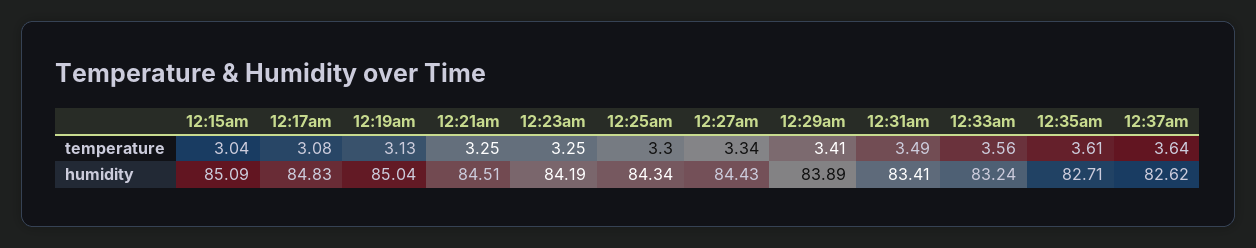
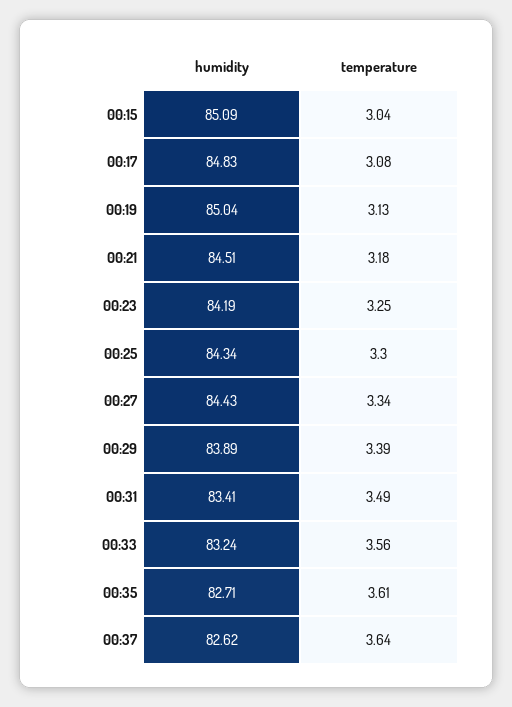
  {
    "12:15am": {
      "temperature": 3.04,
      "humidity": 85.09
    },
    "12:17am": {
      "temperature": 3.08,
      "humidity": 84.83
    },
    "12:19am": {
      "temperature": 3.13,
      "humidity": 85.04
    },
    "12:21am": {
-     "temperature": 3.25,
+     "temperature": 3.18,
      "humidity": 84.51
    },
    "12:23am": {
      "temperature": 3.25,
      "humidity": 84.19
    },
    "12:25am": {
      "temperature": 3.3,
      "humidity": 84.34
    },
    "12:27am": {
      "temperature": 3.34,
      "humidity": 84.43
    },
    "12:29am": {
-     "temperature": 3.41,
+     "temperature": 3.39,
      "humidity": 83.89
    },
    "12:31am": {
      "temperature": 3.49,
      "humidity": 83.41
    },
    "12:33am": {
      "temperature": 3.56,
      "humidity": 83.24
    },
    "12:35am": {
      "temperature": 3.61,
      "humidity": 82.71
    },
    "12:37am": {
      "temperature": 3.64,
      "humidity": 82.62
    }
  }

